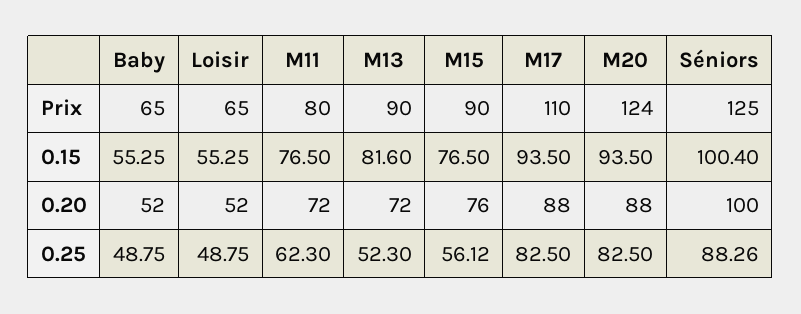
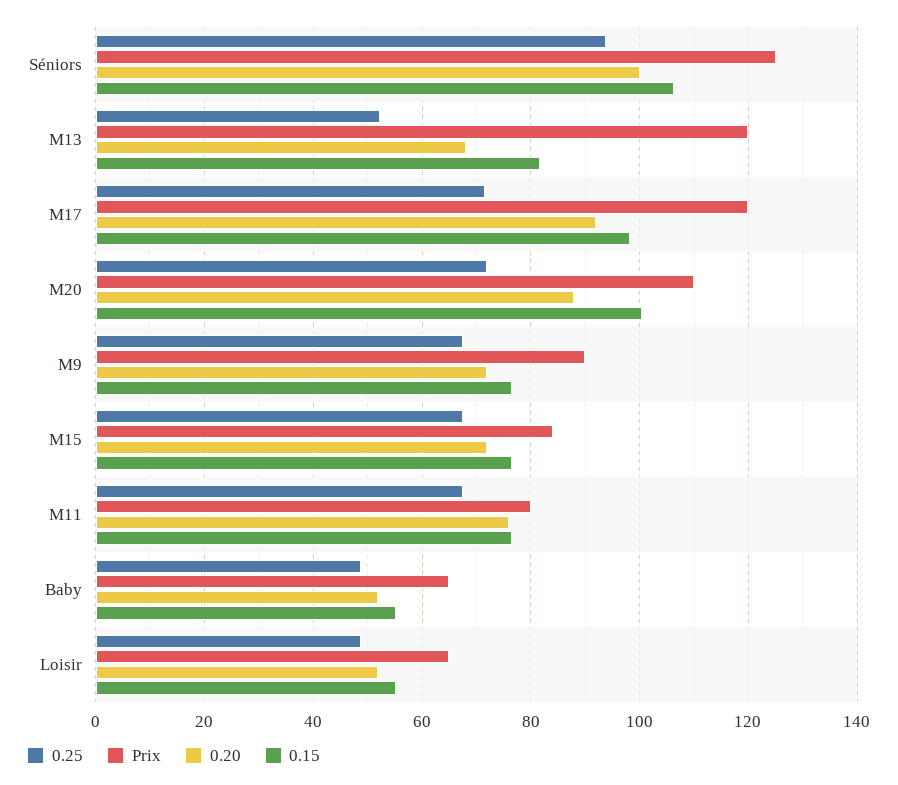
  {
    "Prix": {
      "Baby": 65,
      "Loisir": 65,
      "M11": 80,
-     "M13": 90,
+     "M13": 120,
-     "M15": 90,
+     "M15": 84,
-     "M17": 110,
+     "M17": 120,
-     "M20": 124,
+     "M20": 110,
-     "Séniors": 125
+     "Séniors": 125,
+     "M9": 90
    },
    "0.15": {
      "Baby": 55.25,
      "Loisir": 55.25,
      "M11": 76.5,
      "M13": 81.6,
      "M15": 76.5,
-     "M17": 93.5,
+     "M17": 98,
-     "M20": 93.5,
+     "M20": 100,
-     "Séniors": 100.4
+     "Séniors": 106,
+     "M9": 76
    },
    "0.20": {
      "Baby": 52,
      "Loisir": 52,
-     "M11": 72,
+     "M11": 76,
-     "M13": 72,
+     "M13": 68,
-     "M15": 76,
+     "M15": 72,
-     "M17": 88,
+     "M17": 92,
      "M20": 88,
-     "Séniors": 100
+     "Séniors": 100,
+     "M9": 72
    },
    "0.25": {
      "Baby": 48.75,
      "Loisir": 48.75,
-     "M11": 62.3,
+     "M11": 68,
      "M13": 52.3,
-     "M15": 56.12,
+     "M15": 68,
-     "M17": 82.5,
+     "M17": 72,
-     "M20": 82.5,
+     "M20": 72,
-     "Séniors": 88.26
+     "Séniors": 94,
+     "M9": 68
    }
  }

